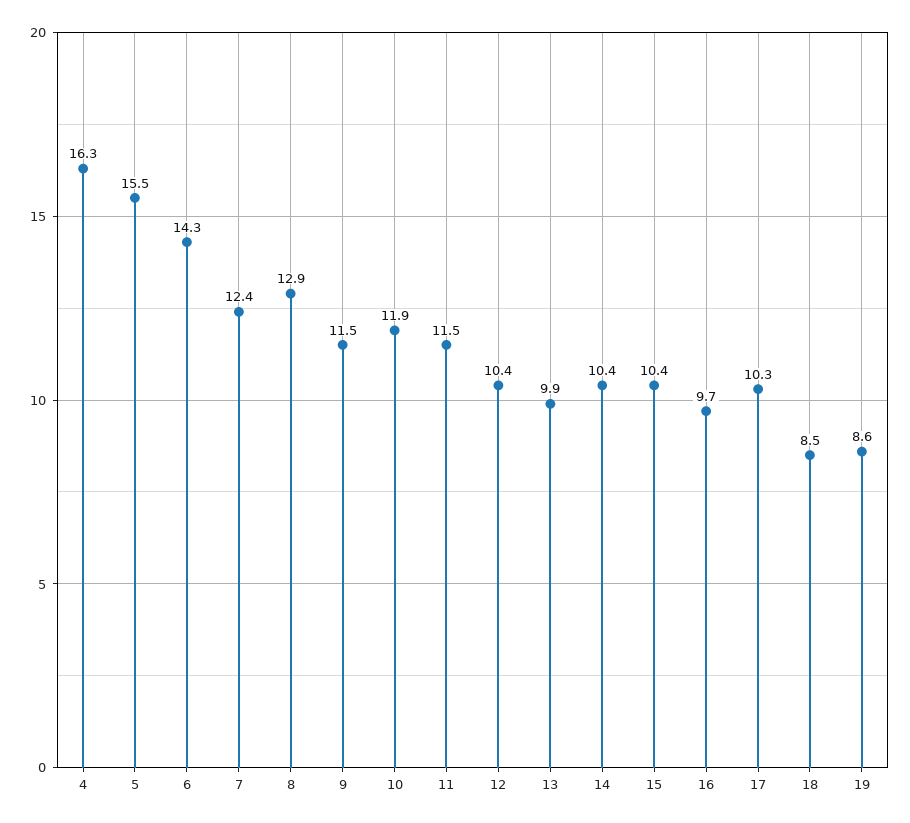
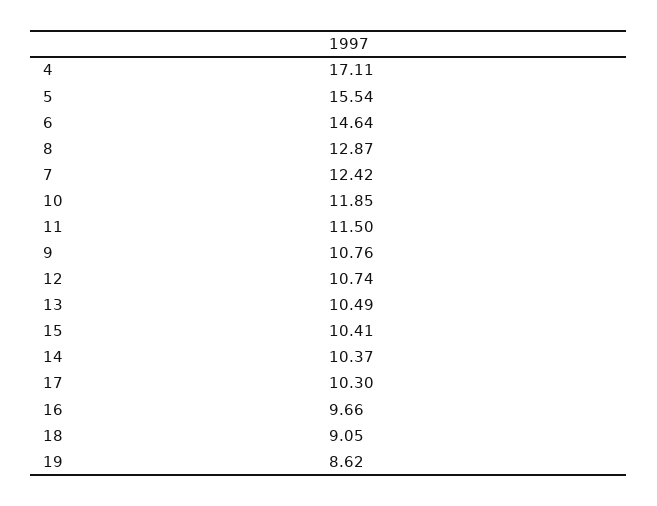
  {
-   "4": 16.3,
+   "4": 17.11,
    "5": 15.54,
-   "6": 14.3,
+   "6": 14.64,
    "7": 12.42,
    "8": 12.87,
-   "9": 11.5,
+   "9": 10.76,
    "10": 11.85,
    "11": 11.5,
-   "12": 10.4,
+   "12": 10.74,
-   "13": 9.9,
+   "13": 10.49,
    "14": 10.37,
    "15": 10.41,
    "16": 9.66,
    "17": 10.3,
-   "18": 8.5,
+   "18": 9.05,
    "19": 8.62
  }

